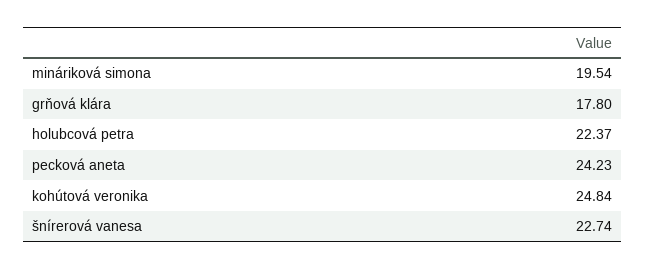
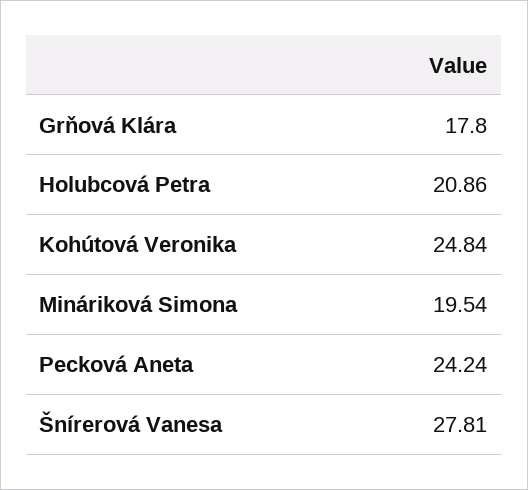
  {
    "mináriková simona": 19.54,
    "grňová klára": 17.8,
-   "holubcová petra": 22.37,
+   "holubcová petra": 20.86,
-   "pecková aneta": 24.23,
+   "pecková aneta": 24.24,
    "kohútová veronika": 24.84,
-   "šnírerová vanesa": 22.74
+   "šnírerová vanesa": 27.81
  }

